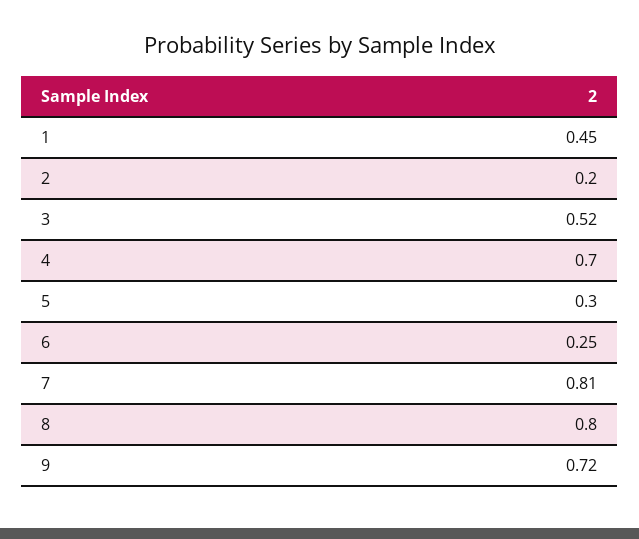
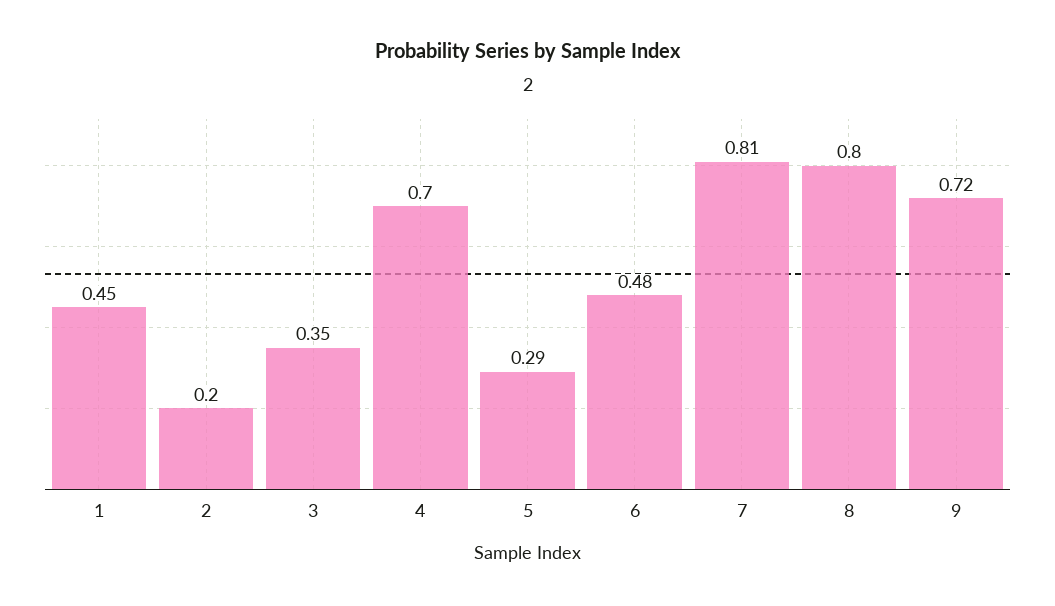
  {
    "1": 0.45,
    "2": 0.2,
-   "3": 0.52,
+   "3": 0.35,
    "4": 0.7,
-   "5": 0.3,
+   "5": 0.29,
-   "6": 0.25,
+   "6": 0.48,
    "7": 0.81,
    "8": 0.8,
    "9": 0.72
  }

